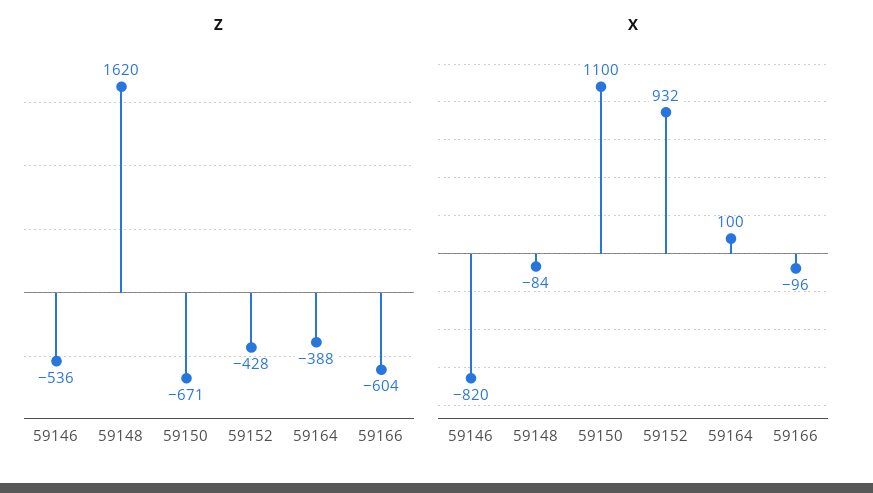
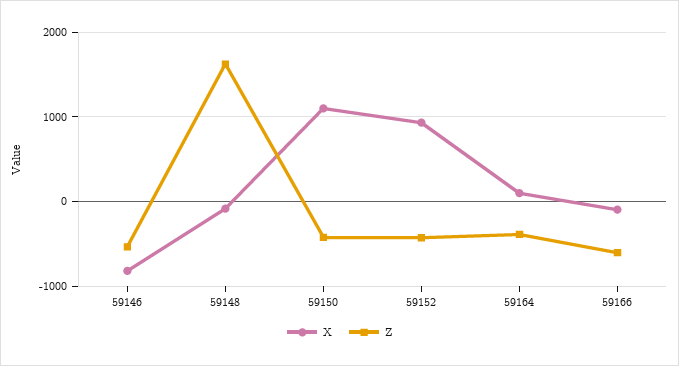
  {
    "Z": {
      "59146": -536,
      "59148": 1620,
-     "59150": -671,
+     "59150": -400,
      "59152": -428,
      "59164": -388,
      "59166": -604
    },
    "X": {
      "59146": -820,
      "59148": -84,
      "59150": 1100,
      "59152": 932,
      "59164": 100,
      "59166": -96
    }
  }

